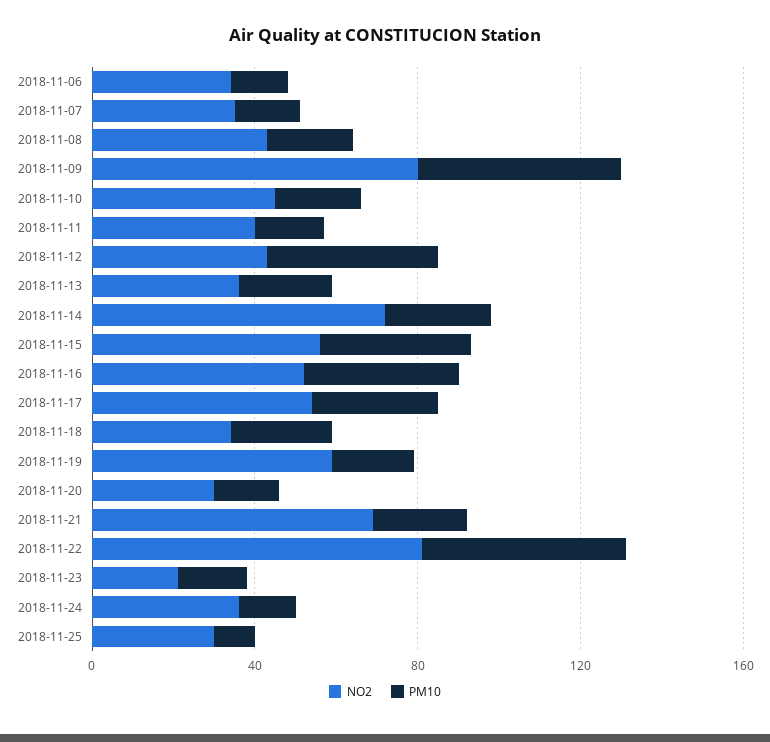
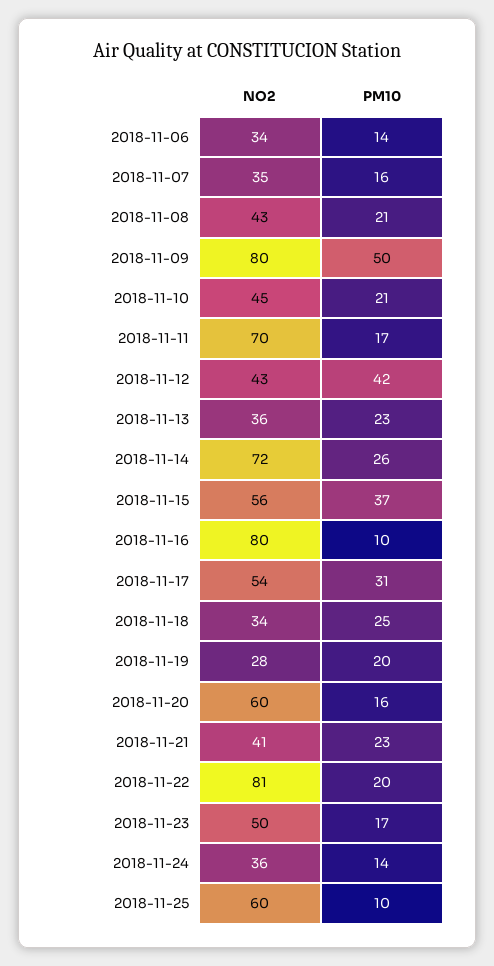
  {
    "NO2": {
      "2018-11-06": 34,
      "2018-11-07": 35,
      "2018-11-08": 43,
      "2018-11-09": 80,
      "2018-11-10": 45,
-     "2018-11-11": 40,
+     "2018-11-11": 70,
      "2018-11-12": 43,
      "2018-11-13": 36,
      "2018-11-14": 72,
      "2018-11-15": 56,
-     "2018-11-16": 50,
+     "2018-11-16": 80,
      "2018-11-17": 54,
      "2018-11-18": 34,
-     "2018-11-19": 60,
+     "2018-11-19": 28,
-     "2018-11-20": 30,
+     "2018-11-20": 60,
-     "2018-11-21": 70,
+     "2018-11-21": 41,
      "2018-11-22": 81,
-     "2018-11-23": 20,
+     "2018-11-23": 50,
      "2018-11-24": 36,
-     "2018-11-25": 30
+     "2018-11-25": 60
    },
    "PM10": {
      "2018-11-06": 14,
      "2018-11-07": 16,
      "2018-11-08": 21,
      "2018-11-09": 50,
      "2018-11-10": 21,
      "2018-11-11": 17,
      "2018-11-12": 42,
      "2018-11-13": 23,
      "2018-11-14": 26,
      "2018-11-15": 37,
-     "2018-11-16": 40,
+     "2018-11-16": 10,
      "2018-11-17": 31,
      "2018-11-18": 25,
      "2018-11-19": 20,
      "2018-11-20": 16,
      "2018-11-21": 23,
-     "2018-11-22": 50,
+     "2018-11-22": 20,
      "2018-11-23": 17,
      "2018-11-24": 14,
      "2018-11-25": 10
    }
  }

